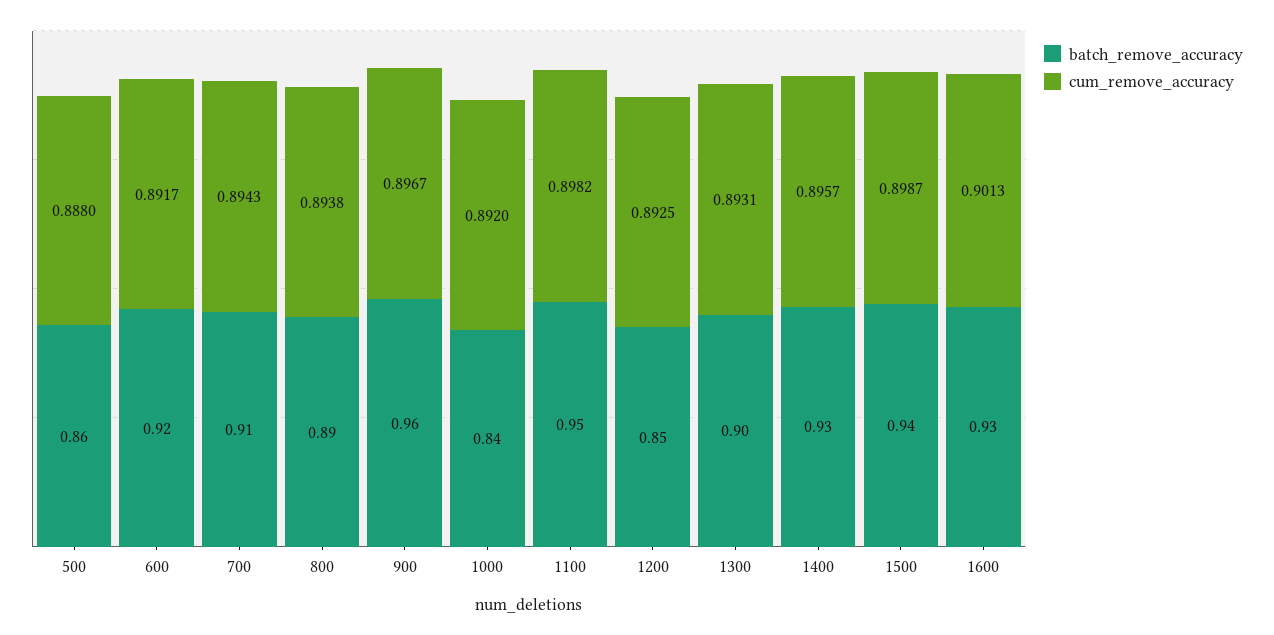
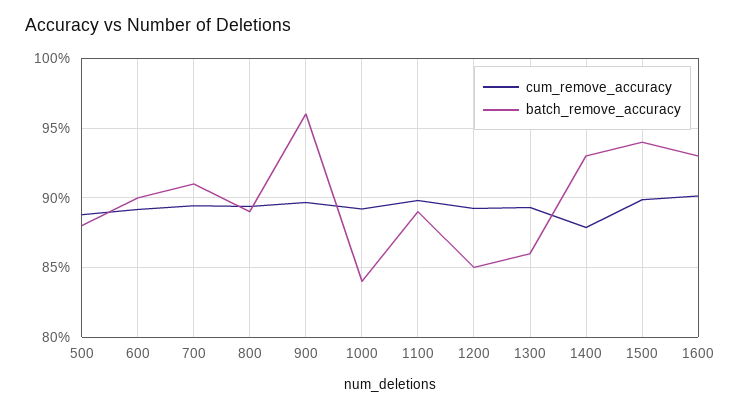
  {
    "batch_remove_accuracy": {
-     "500": 0.86,
+     "500": 0.88,
-     "600": 0.92,
+     "600": 0.9,
      "700": 0.91,
      "800": 0.89,
      "900": 0.96,
      "1000": 0.84,
-     "1100": 0.95,
+     "1100": 0.89,
      "1200": 0.85,
-     "1300": 0.9,
+     "1300": 0.86,
      "1400": 0.93,
      "1500": 0.94,
      "1600": 0.93
    },
    "cum_remove_accuracy": {
      "500": 0.888,
      "600": 0.8917,
      "700": 0.8943,
      "800": 0.8938,
      "900": 0.8967,
      "1000": 0.892,
      "1100": 0.8982,
      "1200": 0.8925,
      "1300": 0.8931,
-     "1400": 0.8957,
+     "1400": 0.88,
      "1500": 0.8987,
      "1600": 0.9013
    }
  }

